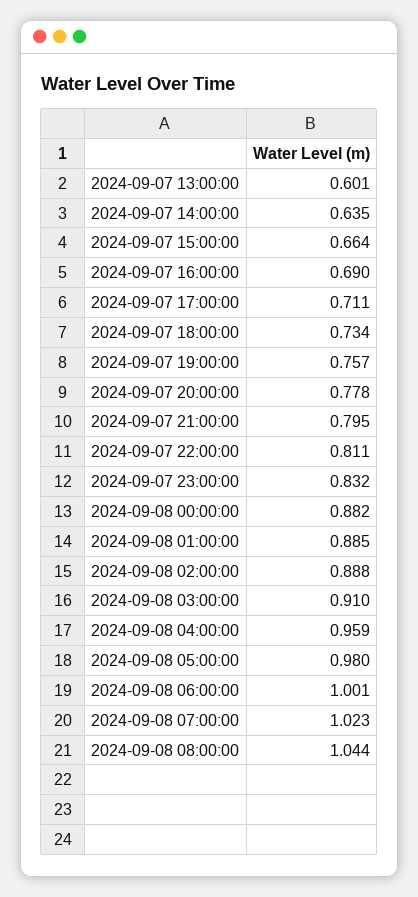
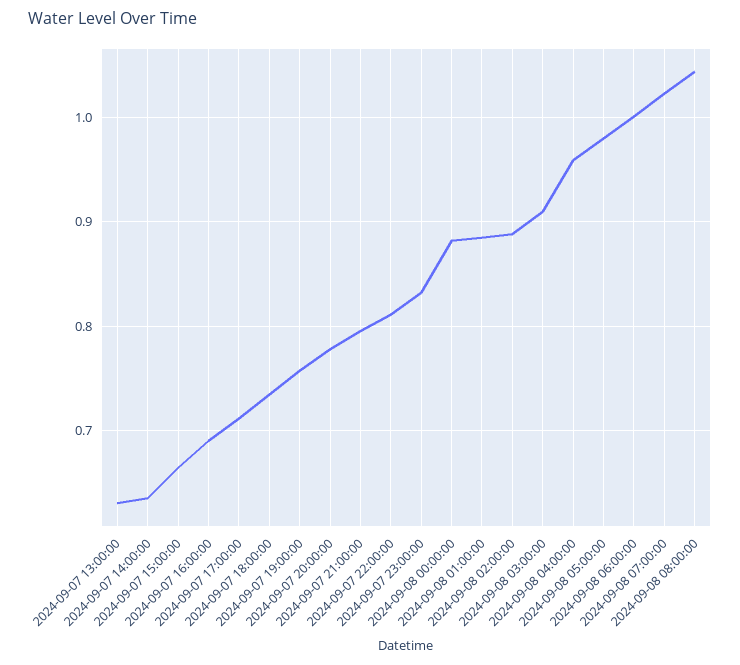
  {
-   "2024-09-07 13:00:00": 0.601,
+   "2024-09-07 13:00:00": 0.63,
    "2024-09-07 14:00:00": 0.635,
    "2024-09-07 15:00:00": 0.664,
    "2024-09-07 16:00:00": 0.69,
    "2024-09-07 17:00:00": 0.711,
    "2024-09-07 18:00:00": 0.734,
    "2024-09-07 19:00:00": 0.757,
    "2024-09-07 20:00:00": 0.778,
    "2024-09-07 21:00:00": 0.795,
    "2024-09-07 22:00:00": 0.811,
    "2024-09-07 23:00:00": 0.832,
    "2024-09-08 00:00:00": 0.882,
    "2024-09-08 01:00:00": 0.885,
    "2024-09-08 02:00:00": 0.888,
    "2024-09-08 03:00:00": 0.91,
    "2024-09-08 04:00:00": 0.959,
    "2024-09-08 05:00:00": 0.98,
    "2024-09-08 06:00:00": 1.001,
    "2024-09-08 07:00:00": 1.023,
    "2024-09-08 08:00:00": 1.044
  }

